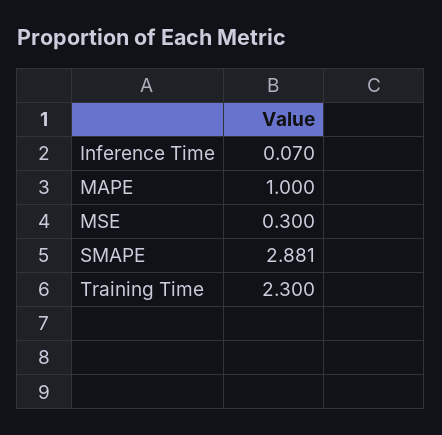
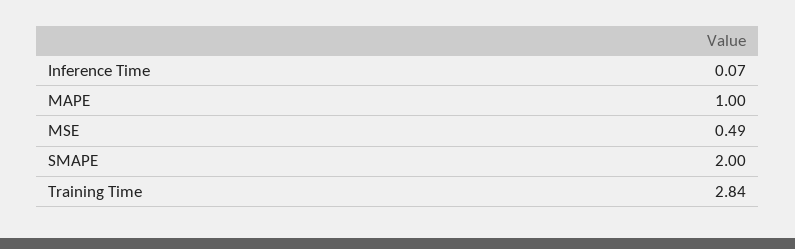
  {
    "Inference Time": 0.07,
    "MAPE": 1,
-   "MSE": 0.3,
+   "MSE": 0.49,
-   "SMAPE": 2.881,
+   "SMAPE": 2,
-   "Training Time": 2.3
+   "Training Time": 2.84
  }

